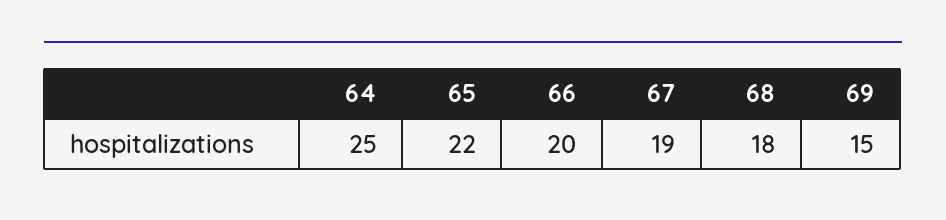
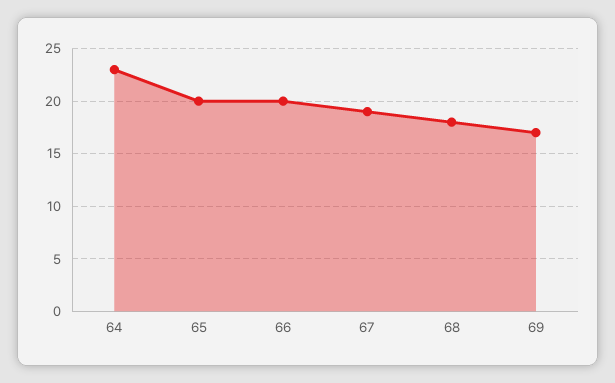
  {
-   "64": 25,
+   "64": 23,
-   "65": 22,
+   "65": 20,
    "66": 20,
    "67": 19,
    "68": 18,
-   "69": 15
+   "69": 17
  }

